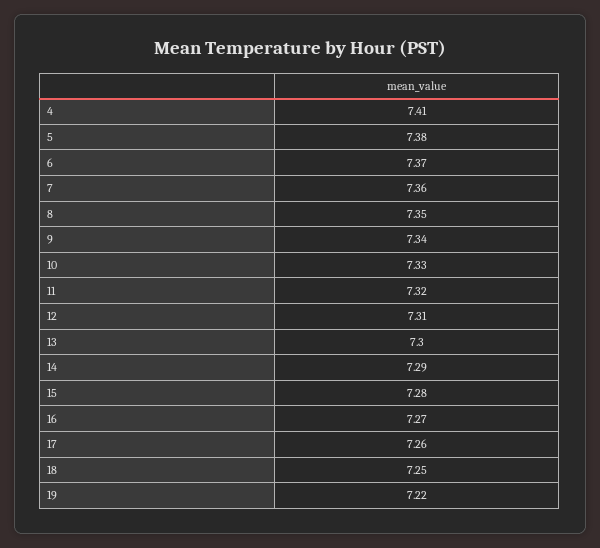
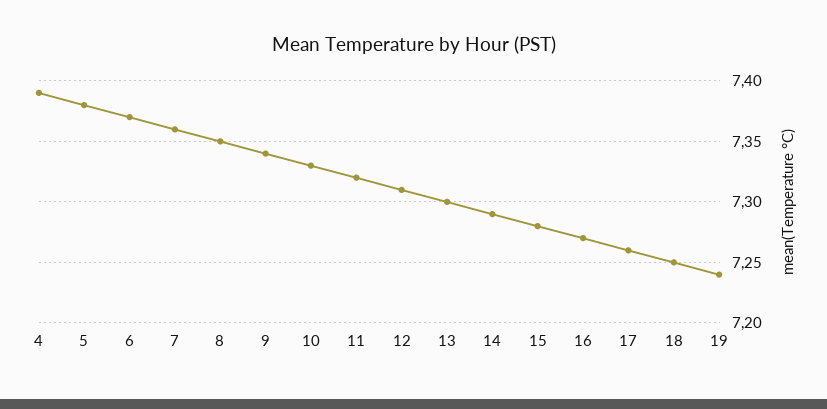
  {
-   "4": 7.41,
+   "4": 7.39,
    "5": 7.38,
    "6": 7.37,
    "7": 7.36,
    "8": 7.35,
    "9": 7.34,
    "10": 7.33,
    "11": 7.32,
    "12": 7.31,
    "13": 7.3,
    "14": 7.29,
    "15": 7.28,
    "16": 7.27,
    "17": 7.26,
    "18": 7.25,
-   "19": 7.22
+   "19": 7.24
  }

